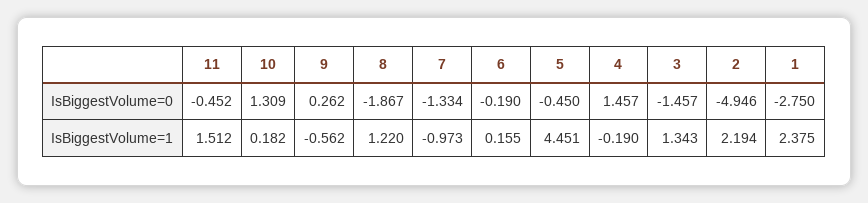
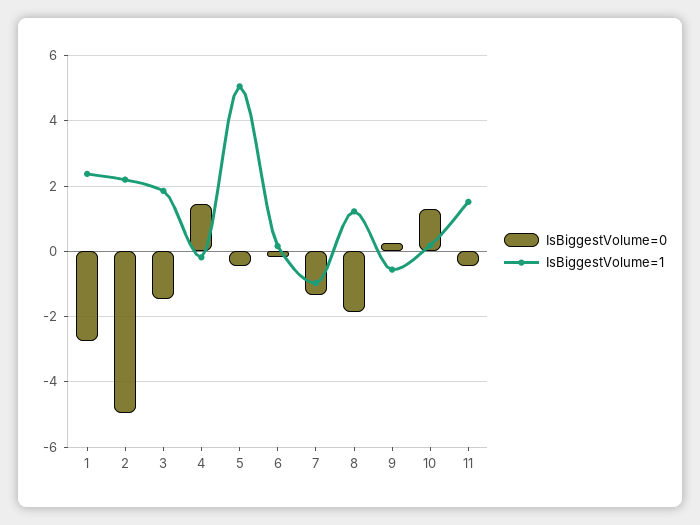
  {
    "IsBiggestVolume=0": {
      "11": -0.452,
      "10": 1.309,
      "9": 0.262,
      "8": -1.867,
      "7": -1.334,
      "6": -0.19,
      "5": -0.45,
      "4": 1.457,
      "3": -1.457,
      "2": -4.946,
      "1": -2.75
    },
    "IsBiggestVolume=1": {
      "11": 1.512,
      "10": 0.182,
      "9": -0.562,
      "8": 1.22,
      "7": -0.973,
      "6": 0.155,
-     "5": 4.451,
+     "5": 5,
      "4": -0.19,
-     "3": 1.343,
+     "3": 1.8,
      "2": 2.194,
      "1": 2.375
    }
  }

